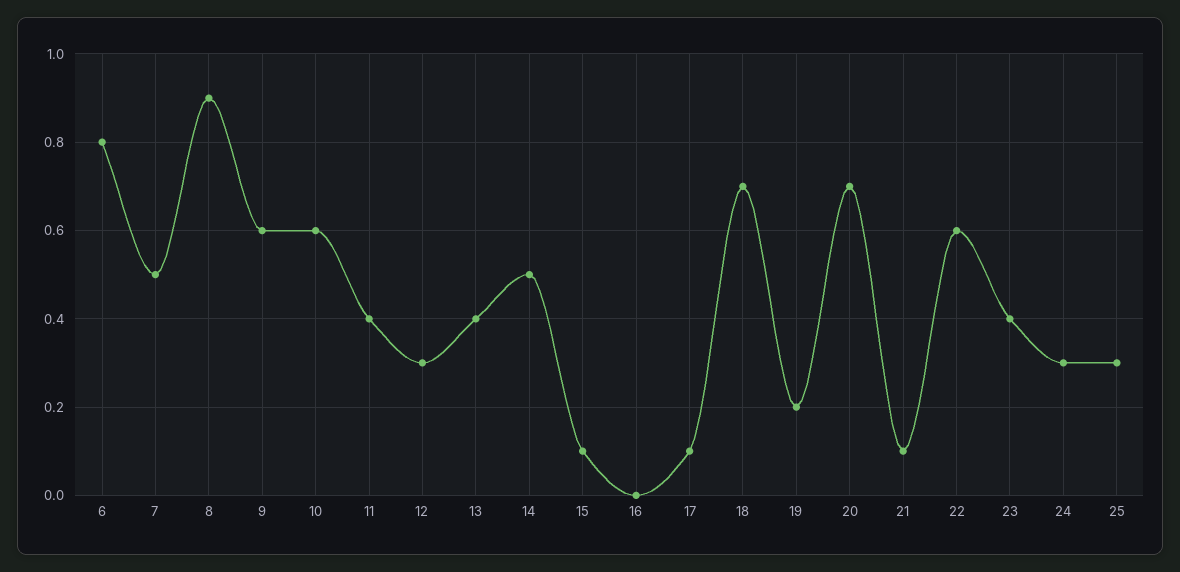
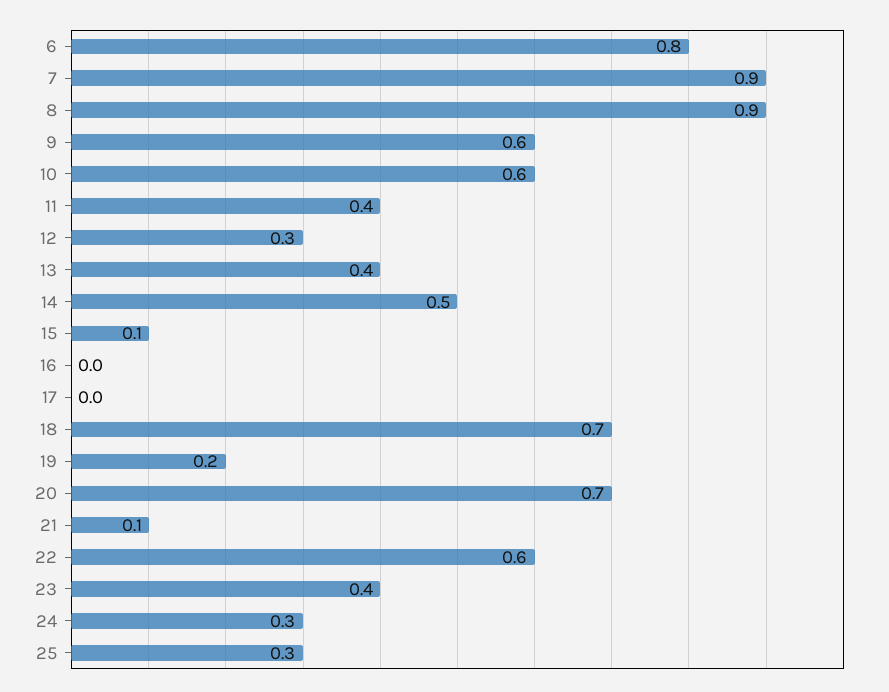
  {
    "6": 0.8,
-   "7": 0.5,
+   "7": 0.9,
    "8": 0.9,
    "9": 0.6,
    "10": 0.6,
    "11": 0.4,
    "12": 0.3,
    "13": 0.4,
    "14": 0.5,
    "15": 0.1,
    "16": 0,
-   "17": 0.1,
+   "17": 0,
    "18": 0.7,
    "19": 0.2,
    "20": 0.7,
    "21": 0.1,
    "22": 0.6,
    "23": 0.4,
    "24": 0.3,
    "25": 0.3
  }

